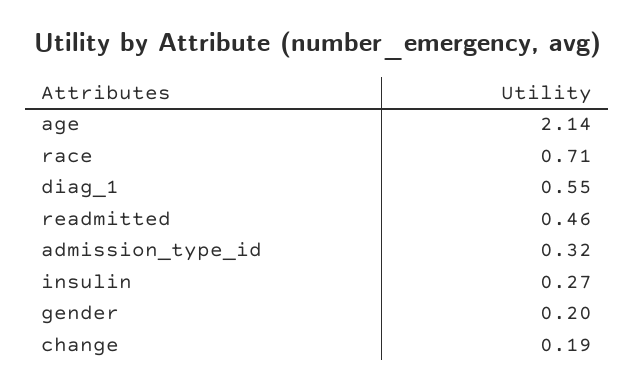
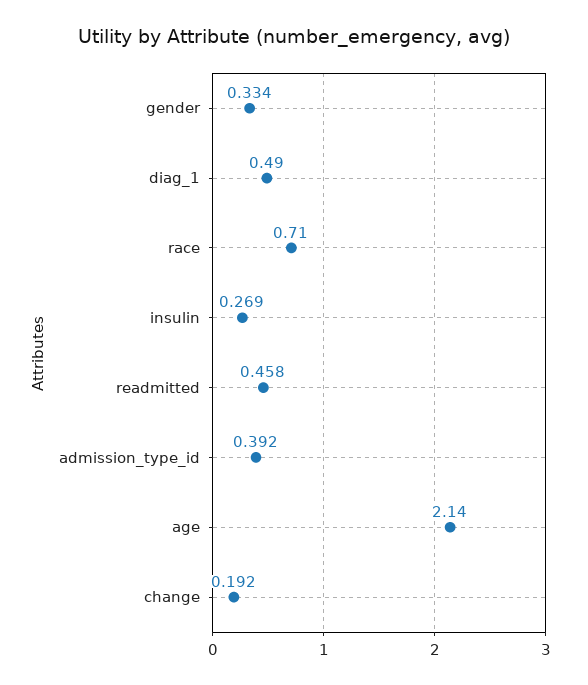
  {
    "age": 2.14,
    "race": 0.71,
-   "diag_1": 0.55,
+   "diag_1": 0.49,
    "readmitted": 0.458,
-   "admission_type_id": 0.32,
+   "admission_type_id": 0.392,
    "insulin": 0.269,
-   "gender": 0.2,
+   "gender": 0.334,
    "change": 0.192
  }

